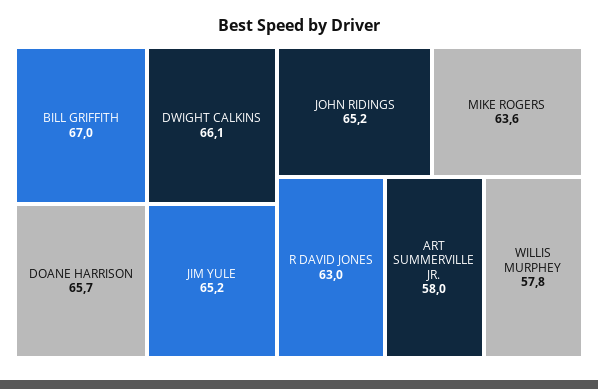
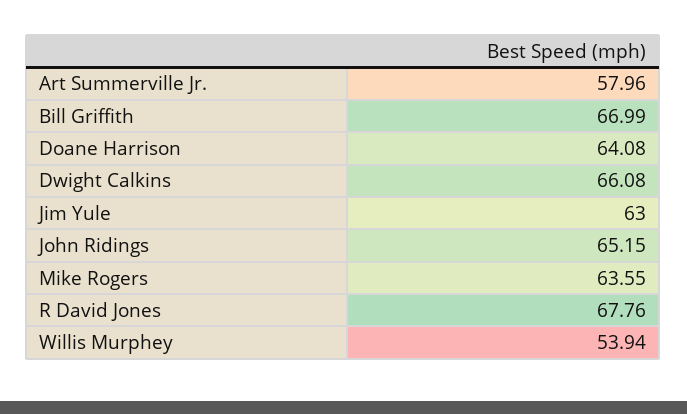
  {
    "BILL GRIFFITH": 66.99,
    "DWIGHT CALKINS": 66.08,
-   "DOANE HARRISON": 65.7,
+   "DOANE HARRISON": 64.08,
-   "JIM YULE": 65.2,
+   "JIM YULE": 63,
    "JOHN RIDINGS": 65.15,
    "MIKE ROGERS": 63.55,
-   "R DAVID JONES": 63,
+   "R DAVID JONES": 67.76,
    "ART SUMMERVILLE JR.": 57.96,
-   "WILLIS MURPHEY": 57.8
+   "WILLIS MURPHEY": 53.94
  }

